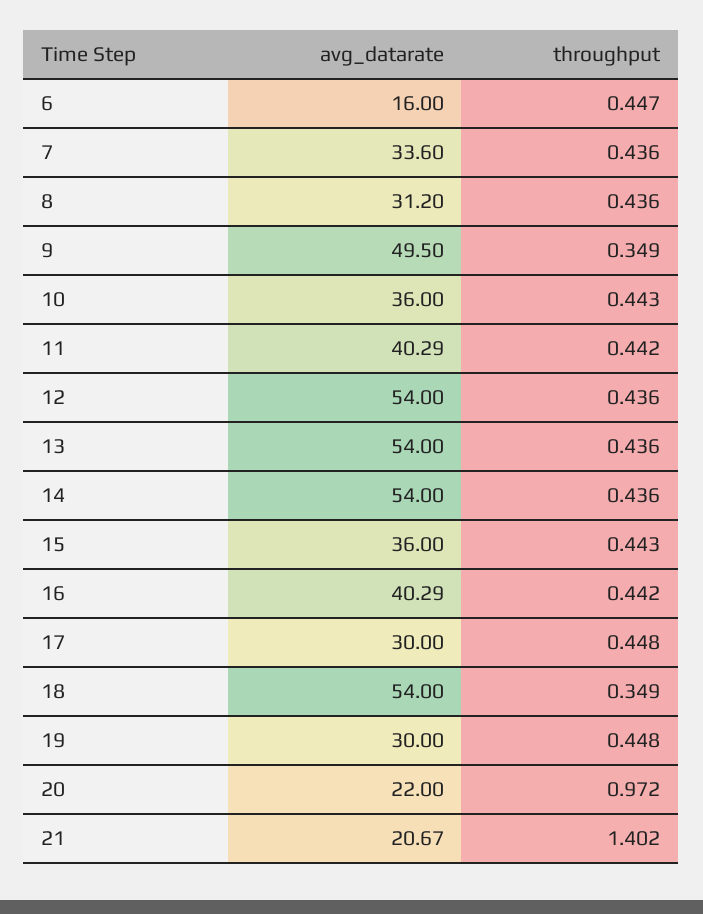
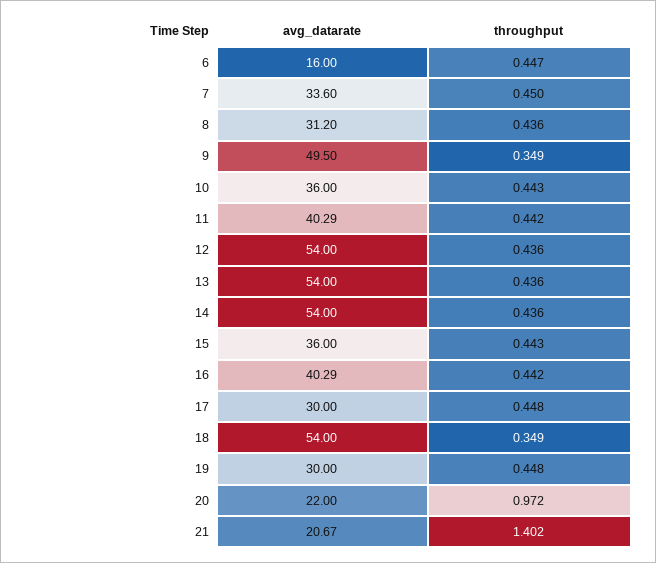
  {
    "avg_datarate": {
      "6": 16,
      "7": 33.6,
      "8": 31.2,
      "9": 49.5,
      "10": 36,
      "11": 40.29,
      "12": 54,
      "13": 54,
      "14": 54,
      "15": 36,
      "16": 40.29,
      "17": 30,
      "18": 54,
      "19": 30,
      "20": 22,
      "21": 20.67
    },
    "throughput": {
      "6": 0.447,
-     "7": 0.436,
+     "7": 0.45,
      "8": 0.436,
      "9": 0.349,
      "10": 0.443,
      "11": 0.442,
      "12": 0.436,
      "13": 0.436,
      "14": 0.436,
      "15": 0.443,
      "16": 0.442,
      "17": 0.448,
      "18": 0.349,
      "19": 0.448,
      "20": 0.972,
      "21": 1.402
    }
  }

